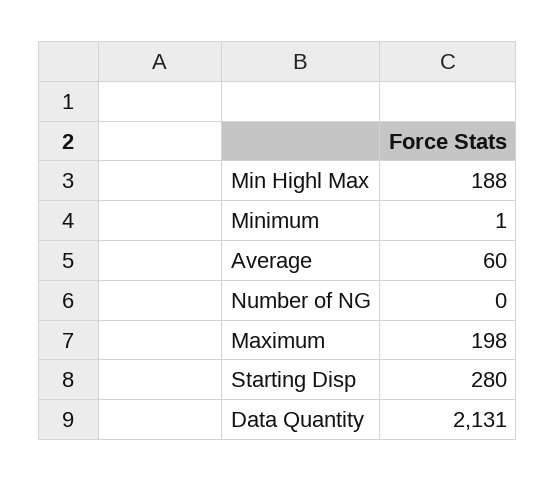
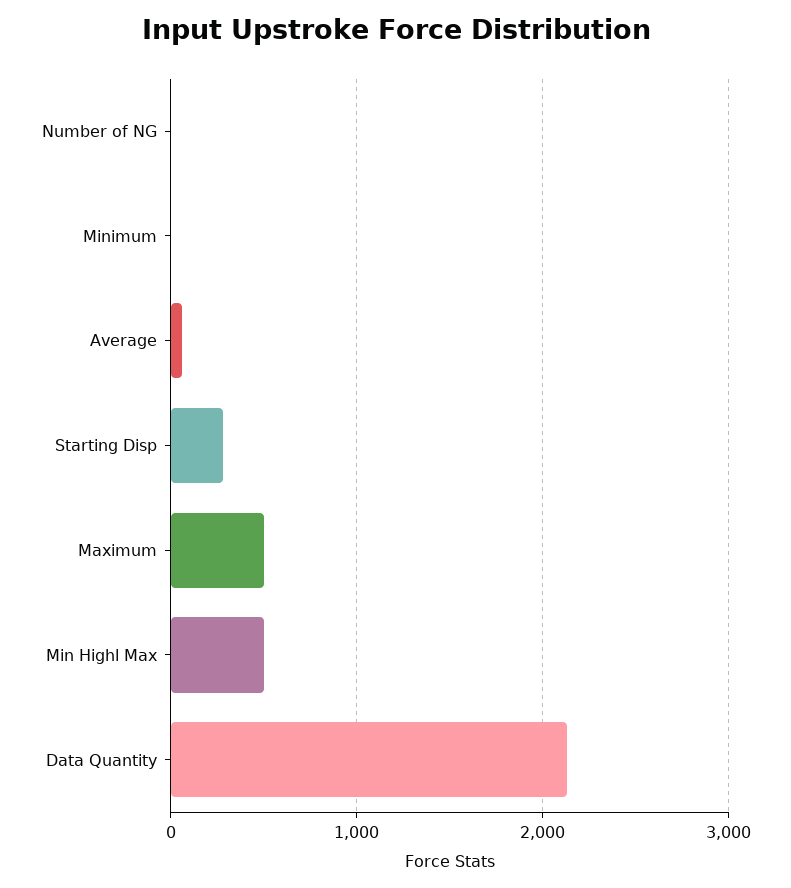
  {
-   "Min Highl Max": 188,
+   "Min Highl Max": 500,
    "Minimum": 1,
    "Average": 60,
    "Number of NG": 0,
-   "Maximum": 198,
+   "Maximum": 500,
    "Starting Disp": 280,
    "Data Quantity": 2131
  }

